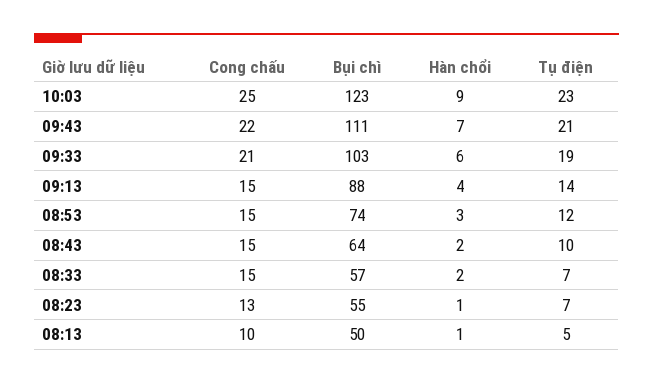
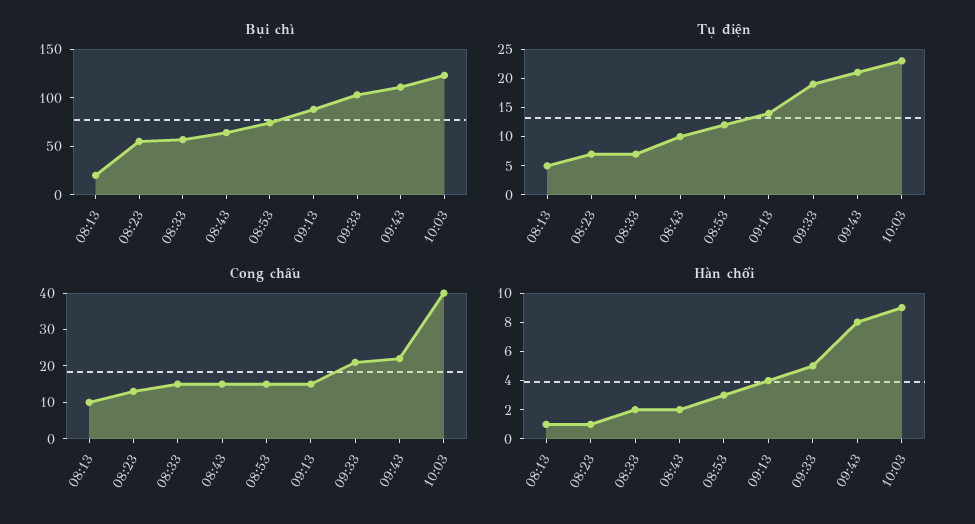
  {
    "Cong chấu": {
-     "10:03": 25,
+     "10:03": 40,
      "09:43": 22,
      "09:33": 21,
      "09:13": 15,
      "08:53": 15,
      "08:43": 15,
      "08:33": 15,
      "08:23": 13,
      "08:13": 10
    },
    "Bụi chì": {
      "10:03": 123,
      "09:43": 111,
      "09:33": 103,
      "09:13": 88,
      "08:53": 74,
      "08:43": 64,
      "08:33": 57,
      "08:23": 55,
-     "08:13": 50
+     "08:13": 20
    },
    "Hàn chổi": {
      "10:03": 9,
-     "09:43": 7,
+     "09:43": 8,
-     "09:33": 6,
+     "09:33": 5,
      "09:13": 4,
      "08:53": 3,
      "08:43": 2,
      "08:33": 2,
      "08:23": 1,
      "08:13": 1
    },
    "Tụ điện": {
      "10:03": 23,
      "09:43": 21,
      "09:33": 19,
      "09:13": 14,
      "08:53": 12,
      "08:43": 10,
      "08:33": 7,
      "08:23": 7,
      "08:13": 5
    }
  }

